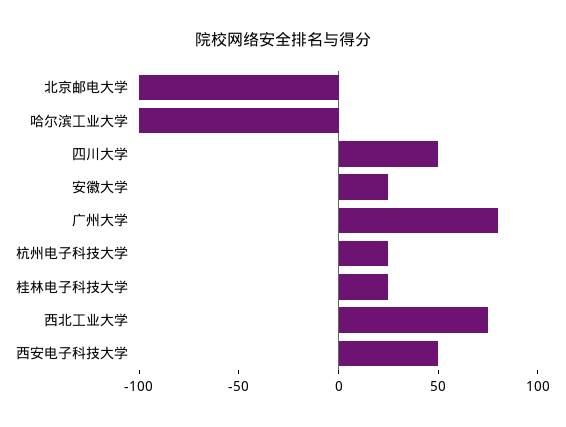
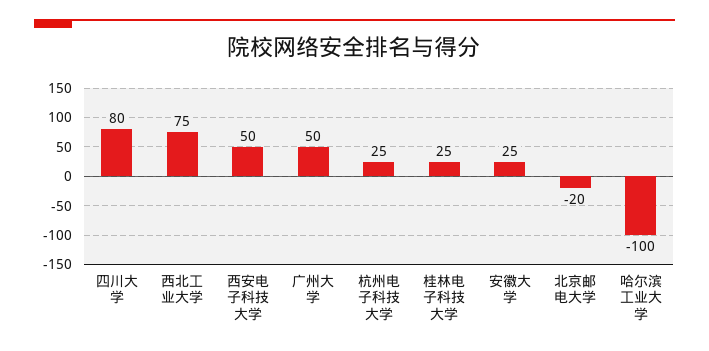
  {
-   "北京邮电大学": -100,
+   "北京邮电大学": -20,
    "哈尔滨工业大学": -100,
-   "四川大学": 50,
+   "四川大学": 80,
    "安徽大学": 25,
-   "广州大学": 80,
+   "广州大学": 50,
    "杭州电子科技大学": 25,
    "桂林电子科技大学": 25,
    "西北工业大学": 75,
    "西安电子科技大学": 50
  }

